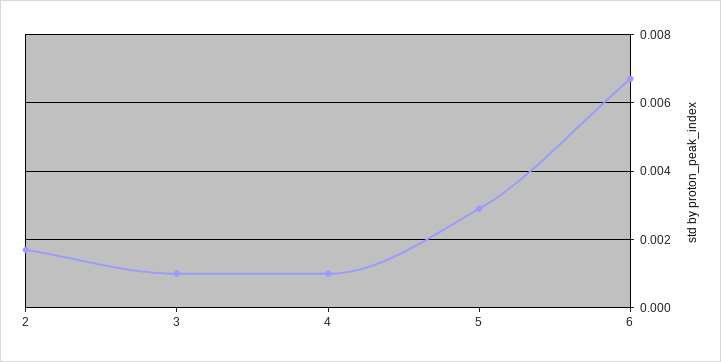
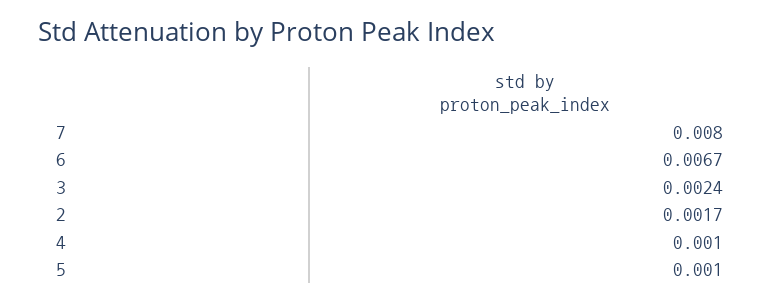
  {
    "2": 0.0017,
-   "3": 0.001,
+   "3": 0.0024,
    "4": 0.001,
-   "5": 0.003,
+   "5": 0.001,
-   "6": 0.0067
+   "6": 0.0067,
+   "7": 0.008
  }

